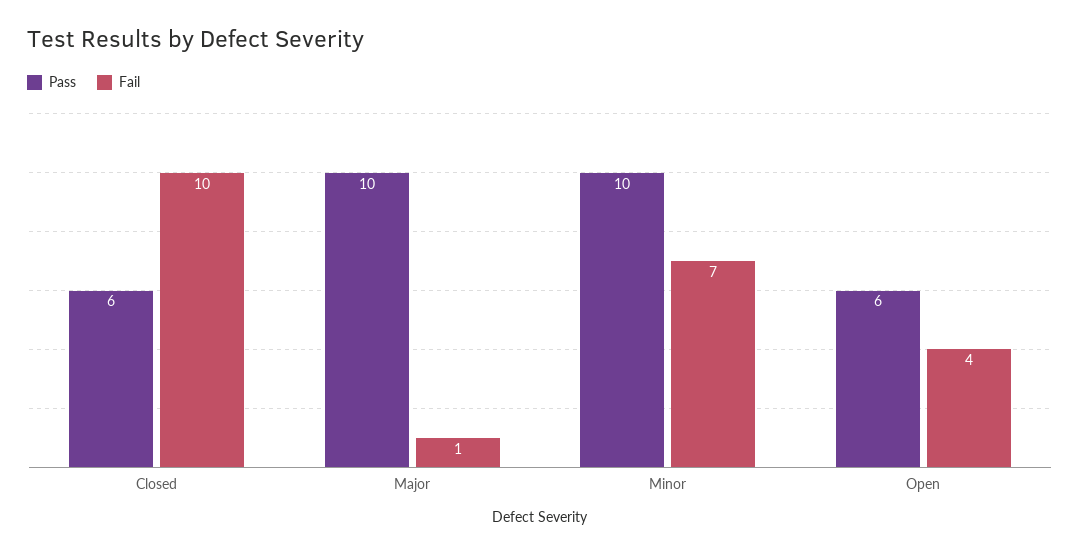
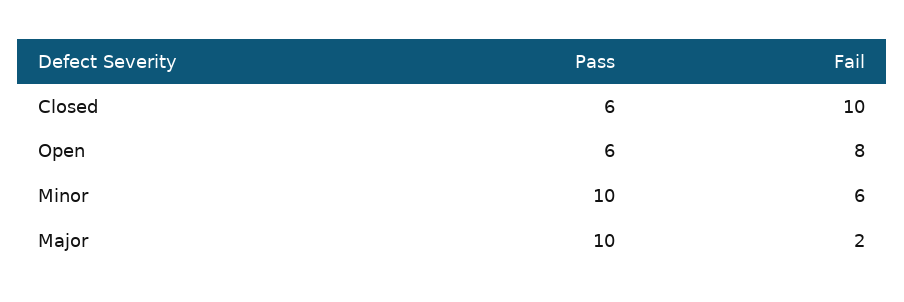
  {
    "Pass": {
      "Closed": 6,
      "Major": 10,
      "Minor": 10,
      "Open": 6
    },
    "Fail": {
      "Closed": 10,
-     "Major": 1,
+     "Major": 2,
-     "Minor": 7,
+     "Minor": 6,
-     "Open": 4
+     "Open": 8
    }
  }

